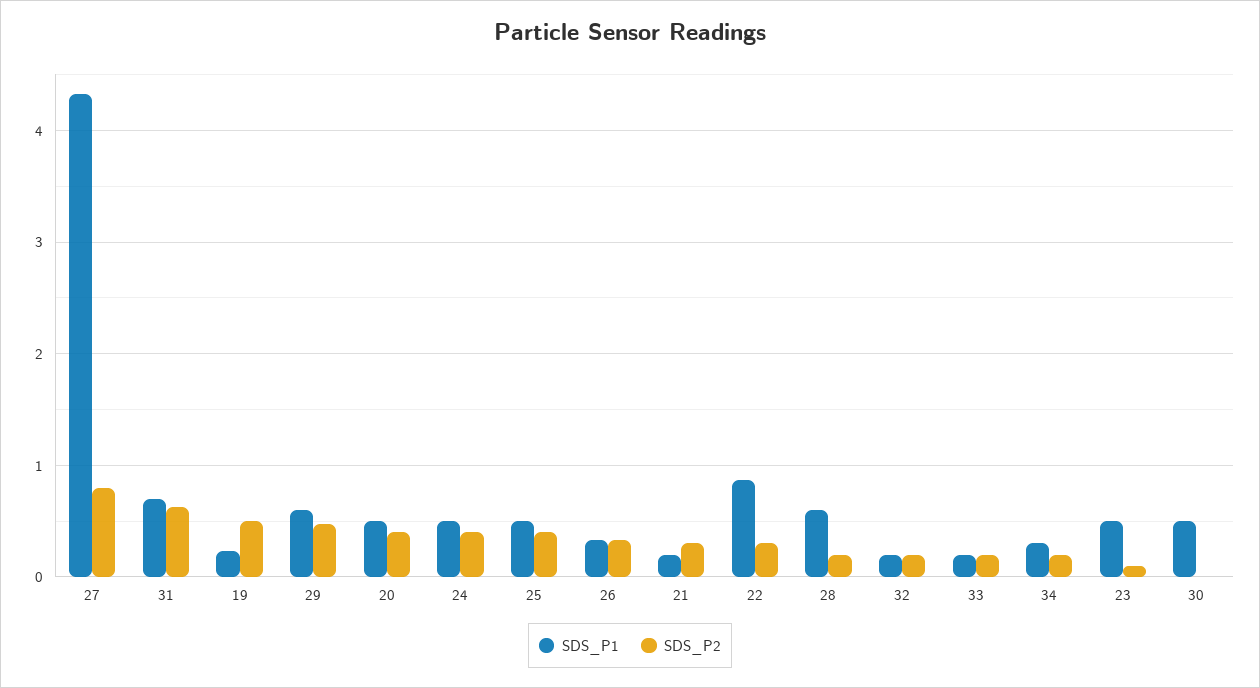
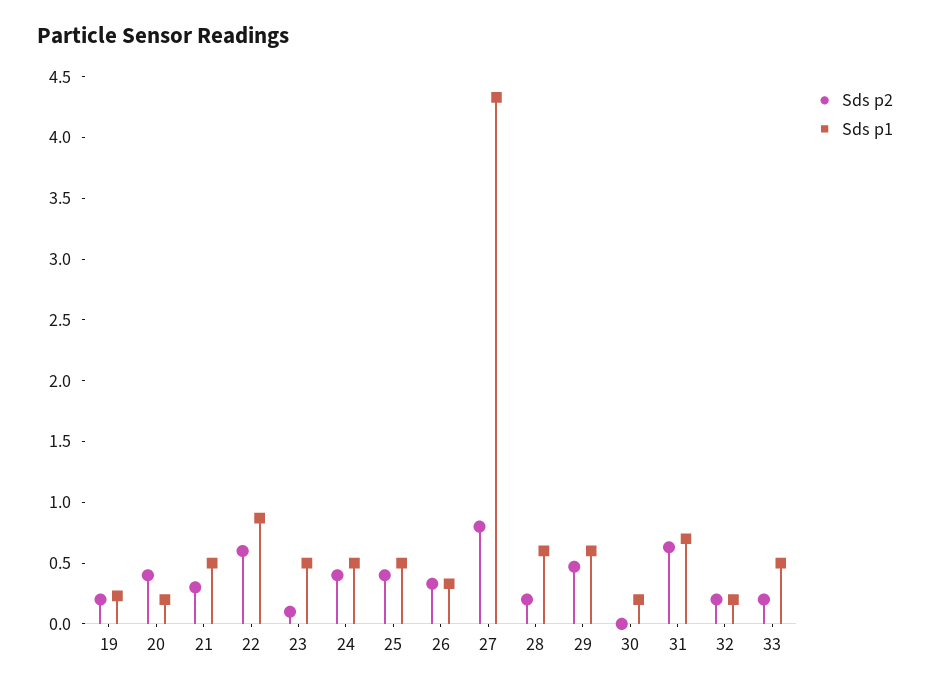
  {
    "SDS_P1": {
      "27": 4.3,
      "31": 0.7,
      "19": 0.2,
      "29": 0.6,
-     "20": 0.5,
+     "20": 0.2,
      "24": 0.5,
      "25": 0.5,
      "26": 0.3,
-     "21": 0.2,
+     "21": 0.5,
      "22": 0.9,
      "28": 0.6,
      "32": 0.2,
-     "33": 0.2,
+     "33": 0.5,
-     "34": 0.3,
      "23": 0.5,
-     "30": 0.5
+     "30": 0.2
    },
    "SDS_P2": {
      "27": 0.8,
      "31": 0.6,
-     "19": 0.5,
+     "19": 0.2,
      "29": 0.5,
      "20": 0.4,
      "24": 0.4,
      "25": 0.4,
      "26": 0.3,
      "21": 0.3,
-     "22": 0.3,
+     "22": 0.6,
      "28": 0.2,
      "32": 0.2,
      "33": 0.2,
-     "34": 0.2,
      "23": 0.1,
      "30": 0
    }
  }

